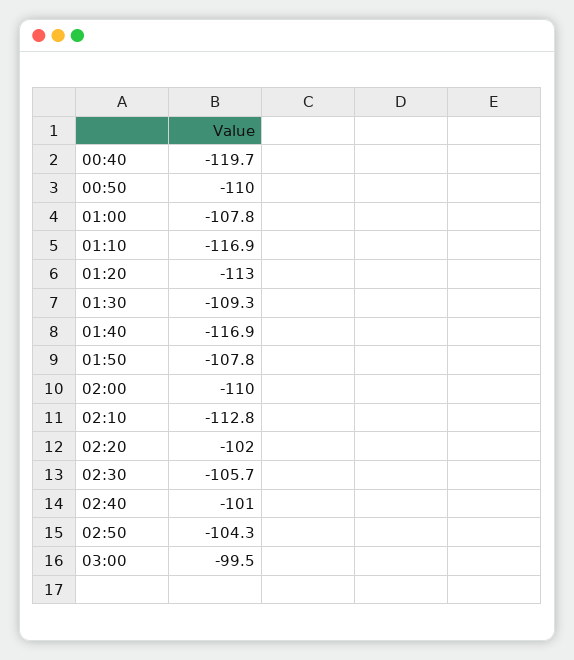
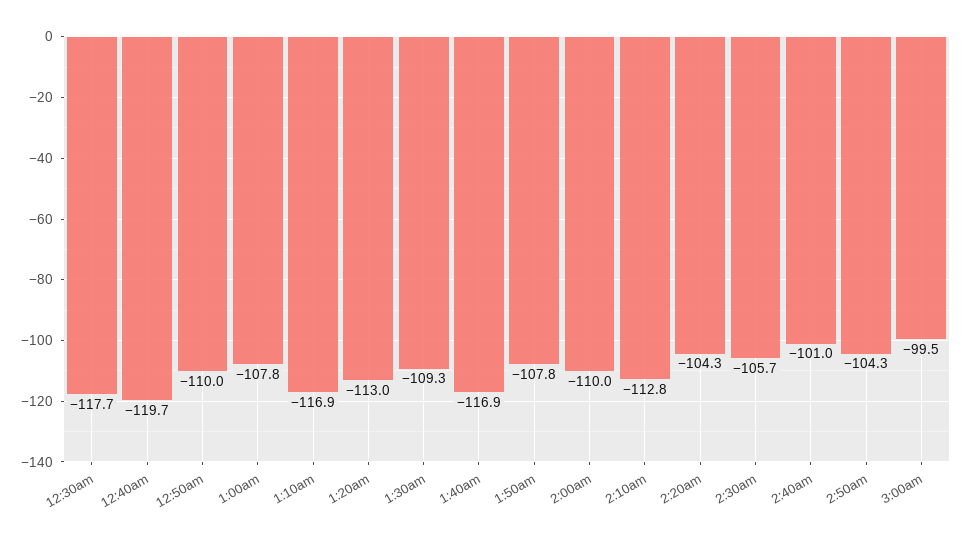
  {
    "00:40": -119.7,
    "00:50": -110,
    "01:00": -107.8,
    "01:10": -116.9,
    "01:20": -113,
    "01:30": -109.3,
    "01:40": -116.9,
    "01:50": -107.8,
    "02:00": -110,
    "02:10": -112.8,
-   "02:20": -102,
+   "02:20": -104.3,
    "02:30": -105.7,
    "02:40": -101,
    "02:50": -104.3,
-   "03:00": -99.5
+   "03:00": -99.5,
+   "12:30am": -117.7
  }

